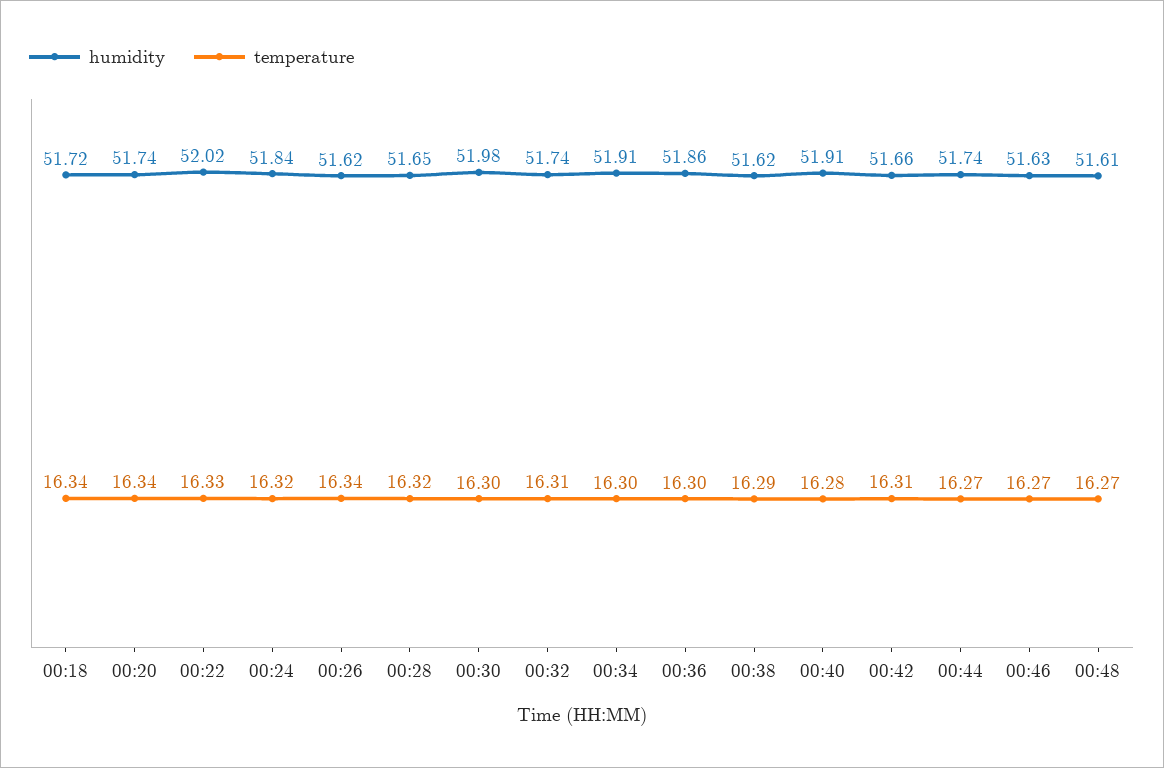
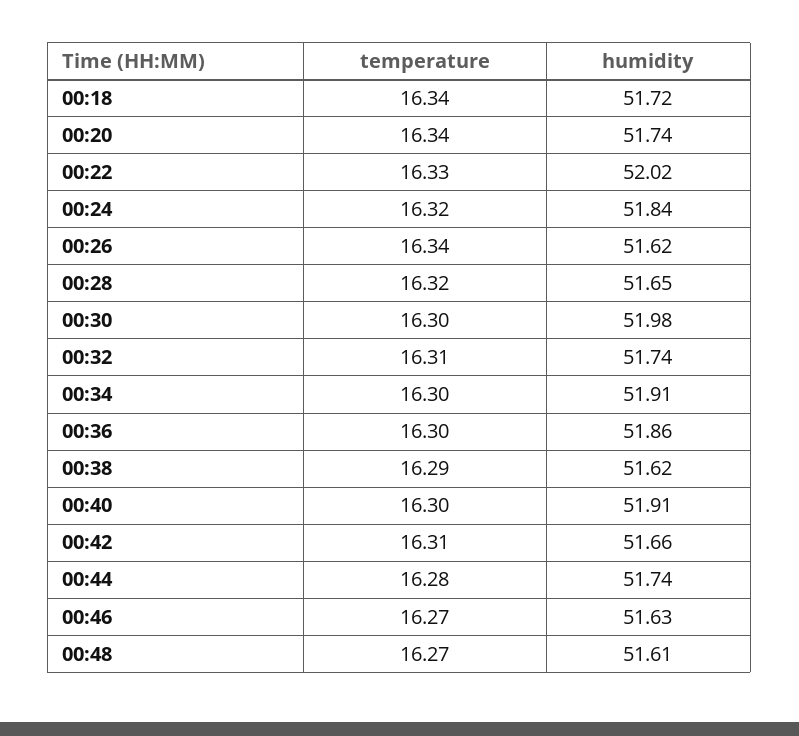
  {
    "humidity": {
      "00:18": 51.72,
      "00:20": 51.74,
      "00:22": 52.02,
      "00:24": 51.84,
      "00:26": 51.62,
      "00:28": 51.65,
      "00:30": 51.98,
      "00:32": 51.74,
      "00:34": 51.91,
      "00:36": 51.86,
      "00:38": 51.62,
      "00:40": 51.91,
      "00:42": 51.66,
      "00:44": 51.74,
      "00:46": 51.63,
      "00:48": 51.61
    },
    "temperature": {
      "00:18": 16.34,
      "00:20": 16.34,
      "00:22": 16.33,
      "00:24": 16.32,
      "00:26": 16.34,
      "00:28": 16.32,
      "00:30": 16.3,
      "00:32": 16.31,
      "00:34": 16.3,
      "00:36": 16.3,
      "00:38": 16.29,
-     "00:40": 16.28,
+     "00:40": 16.3,
      "00:42": 16.31,
-     "00:44": 16.27,
+     "00:44": 16.28,
      "00:46": 16.27,
      "00:48": 16.27
    }
  }

